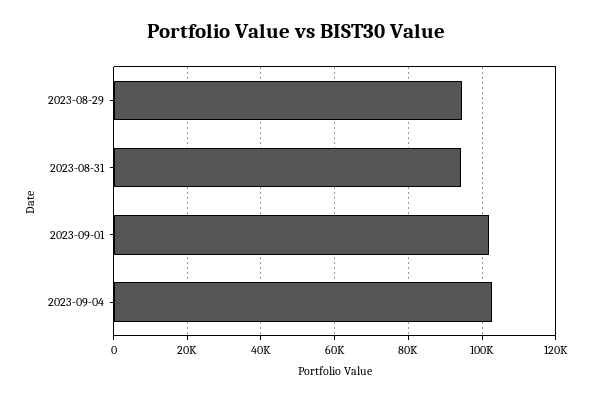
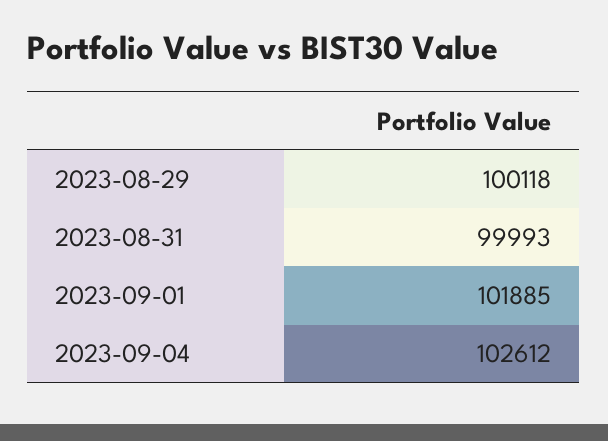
  {
-   "2023-08-29": 94000,
+   "2023-08-29": 100118,
-   "2023-08-31": 94000,
+   "2023-08-31": 99993,
    "2023-09-01": 101885,
    "2023-09-04": 102612
  }

